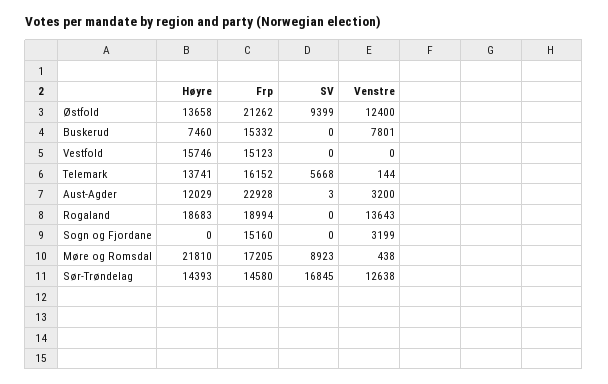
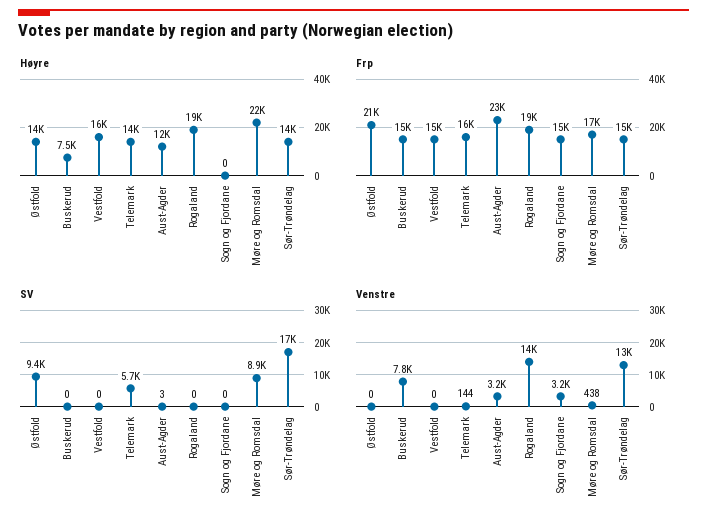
  {
    "Høyre": {
      "Østfold": 13658,
      "Buskerud": 7460,
      "Vestfold": 15746,
      "Telemark": 13741,
      "Aust-Agder": 12029,
      "Rogaland": 18683,
      "Sogn og Fjordane": 0,
      "Møre og Romsdal": 21810,
      "Sør-Trøndelag": 14393
    },
    "Frp": {
      "Østfold": 21262,
      "Buskerud": 15332,
      "Vestfold": 15123,
      "Telemark": 16152,
      "Aust-Agder": 22928,
      "Rogaland": 18994,
      "Sogn og Fjordane": 15160,
      "Møre og Romsdal": 17205,
      "Sør-Trøndelag": 14580
    },
    "SV": {
      "Østfold": 9399,
      "Buskerud": 0,
      "Vestfold": 0,
      "Telemark": 5668,
      "Aust-Agder": 3,
      "Rogaland": 0,
      "Sogn og Fjordane": 0,
      "Møre og Romsdal": 8923,
      "Sør-Trøndelag": 16845
    },
    "Venstre": {
-     "Østfold": 12400,
+     "Østfold": 0,
      "Buskerud": 7801,
      "Vestfold": 0,
      "Telemark": 144,
      "Aust-Agder": 3200,
      "Rogaland": 13643,
      "Sogn og Fjordane": 3199,
      "Møre og Romsdal": 438,
      "Sør-Trøndelag": 12638
    }
  }

